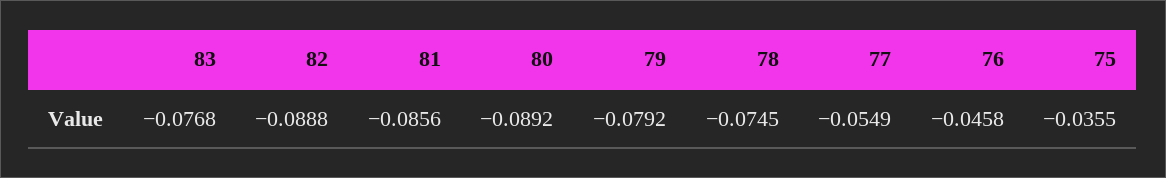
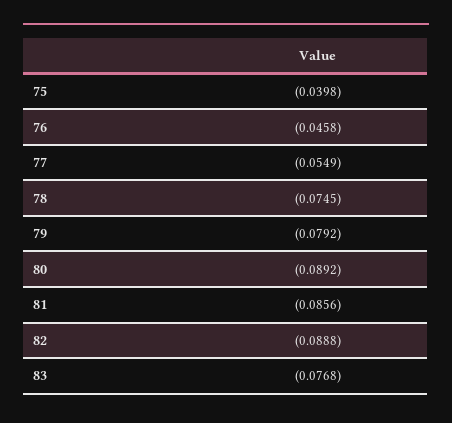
  {
    "83": -0.0768,
    "82": -0.0888,
    "81": -0.0856,
    "80": -0.0892,
    "79": -0.0792,
    "78": -0.0745,
    "77": -0.0549,
    "76": -0.0458,
-   "75": -0.0355
+   "75": -0.0398
  }

